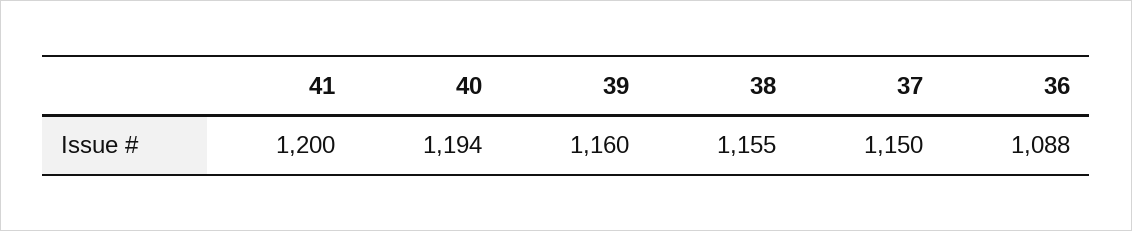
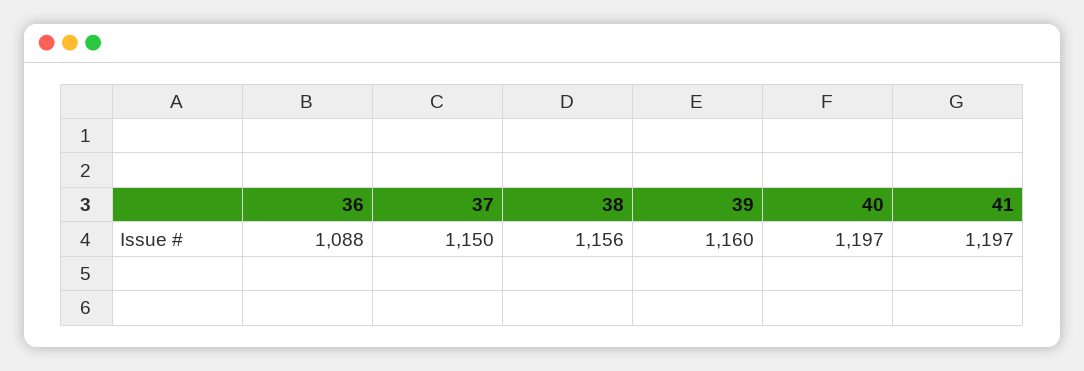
  {
-   "41": 1200,
+   "41": 1197,
-   "40": 1194,
+   "40": 1197,
    "39": 1160,
-   "38": 1155,
+   "38": 1156,
    "37": 1150,
    "36": 1088
  }

